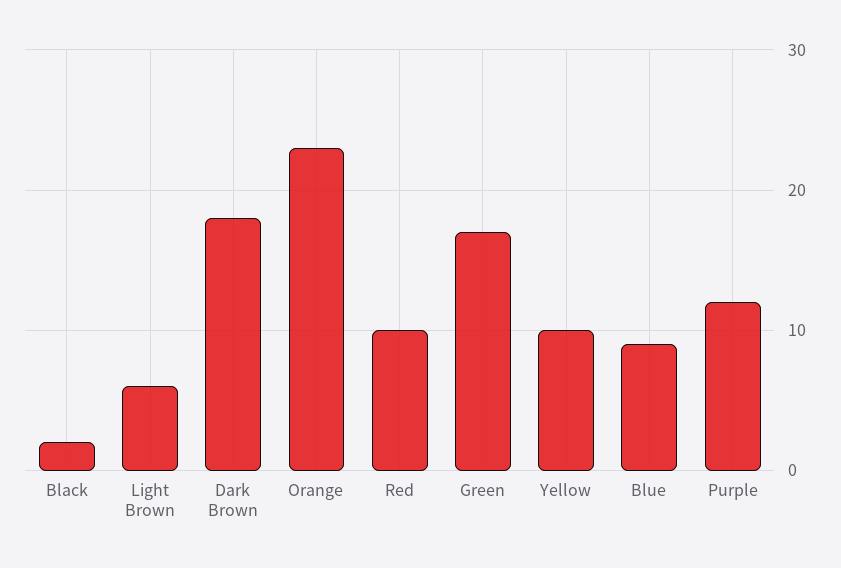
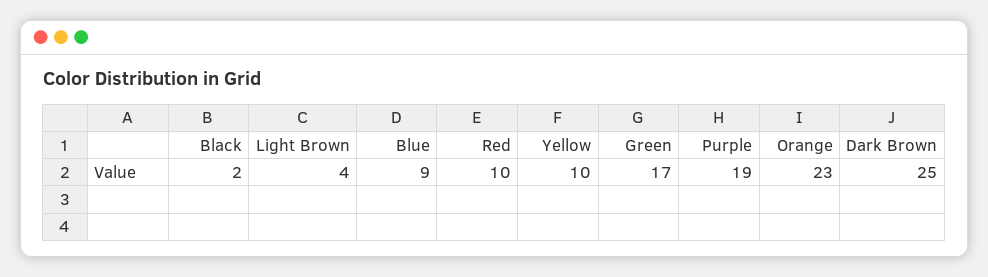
  {
    "Black": 2,
-   "Light Brown": 6,
+   "Light Brown": 4,
-   "Dark Brown": 18,
+   "Dark Brown": 25,
    "Orange": 23,
    "Red": 10,
    "Green": 17,
    "Yellow": 10,
    "Blue": 9,
-   "Purple": 12
+   "Purple": 19
  }

